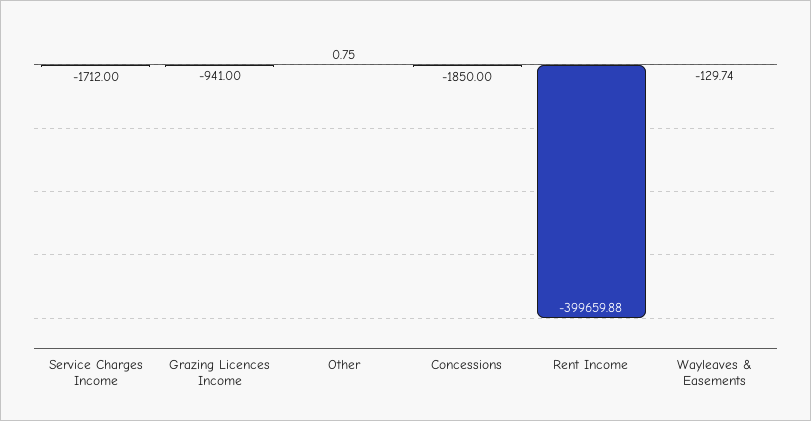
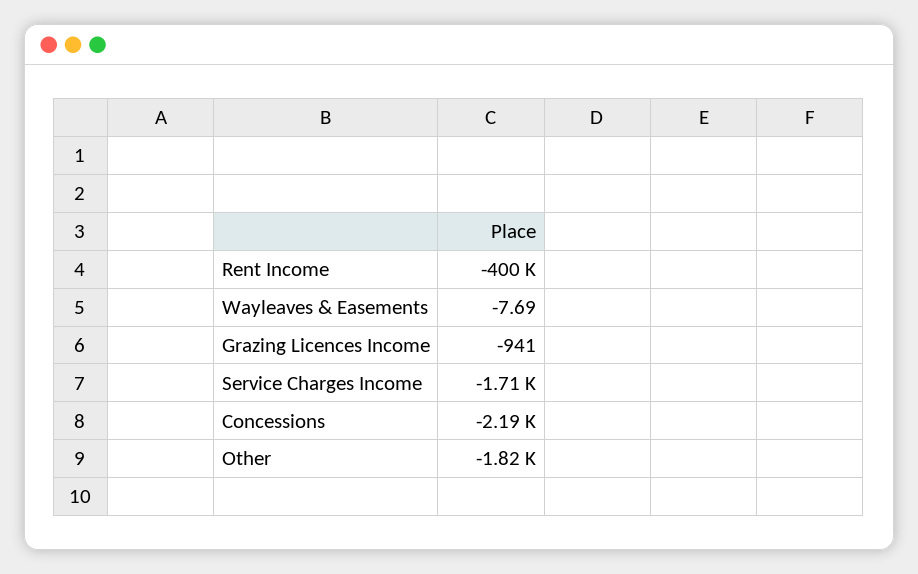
  {
    "Service Charges Income": -1712,
    "Grazing Licences Income": -941,
-   "Other": 0.75,
+   "Other": -1820,
-   "Concessions": -1850,
+   "Concessions": -2190,
    "Rent Income": -399659.88,
-   "Wayleaves & Easements": -129.74
+   "Wayleaves & Easements": -7.69
  }

